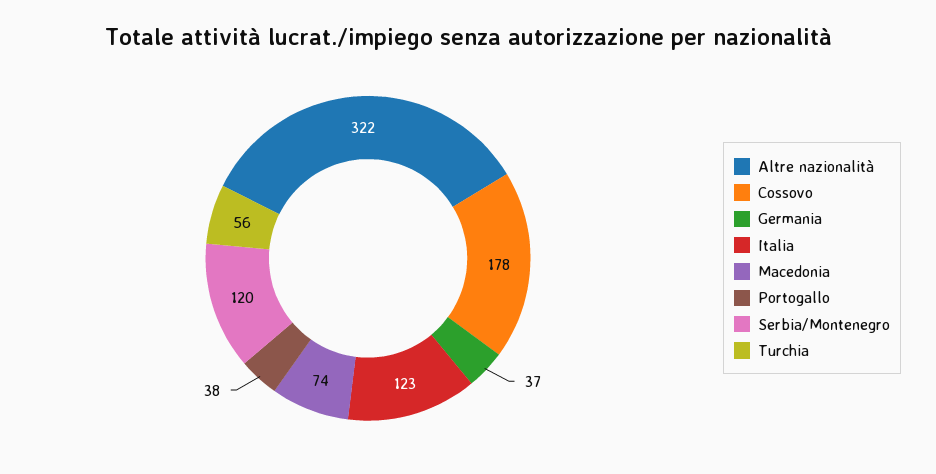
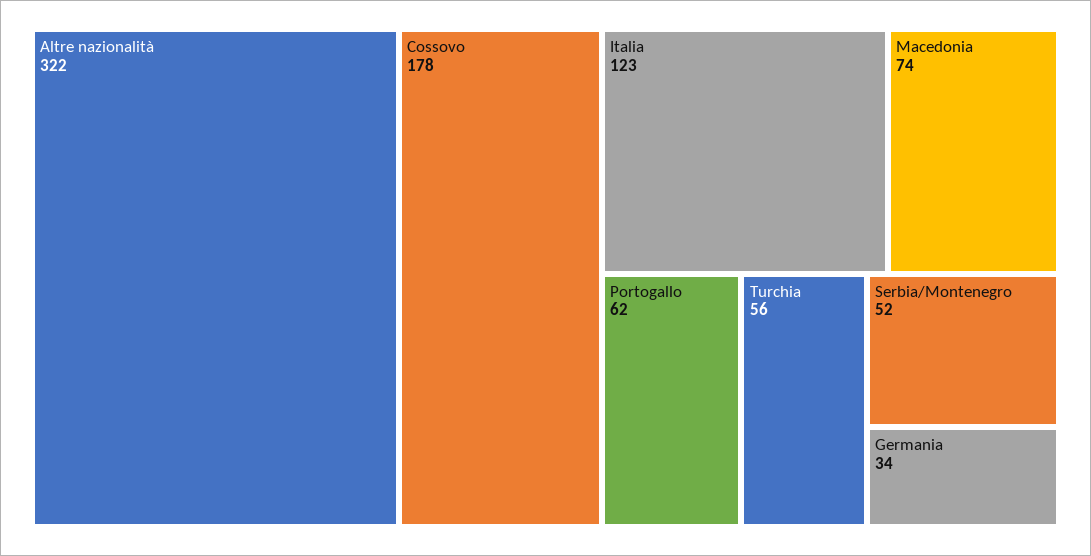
  {
    "Altre nazionalità": 322,
    "Cossovo": 178,
-   "Germania": 37,
+   "Germania": 34,
    "Italia": 123,
    "Macedonia": 74,
-   "Portogallo": 38,
+   "Portogallo": 62,
-   "Serbia/Montenegro": 120,
+   "Serbia/Montenegro": 52,
    "Turchia": 56
  }

